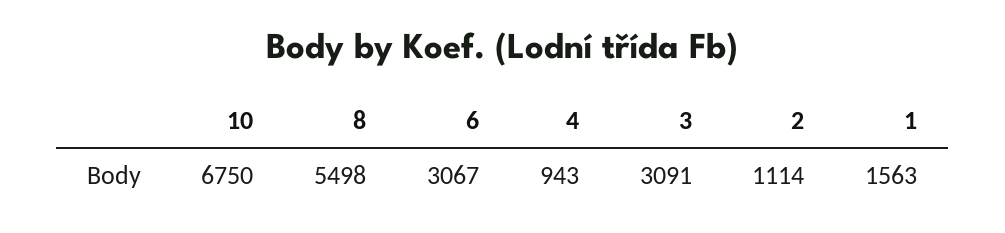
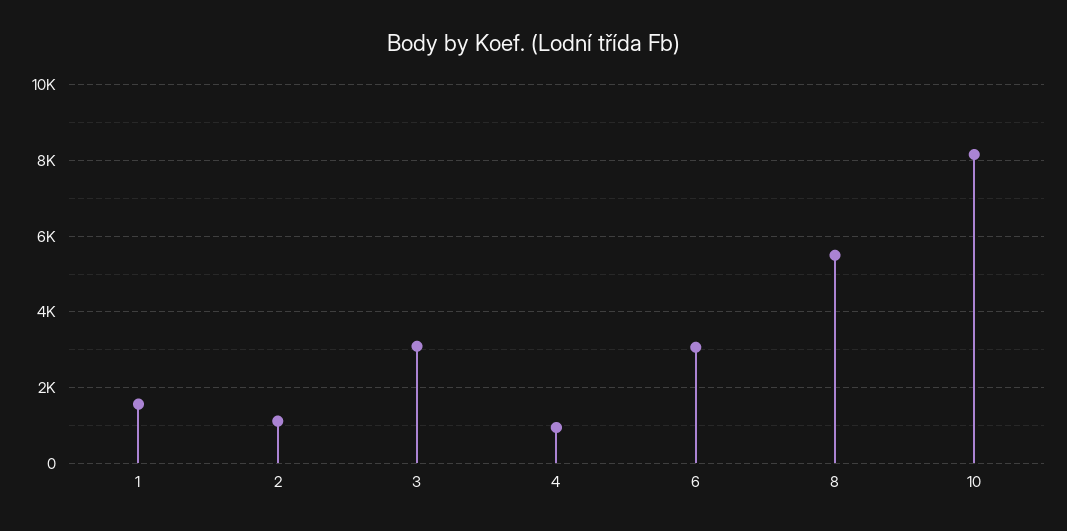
  {
-   "10": 6750,
+   "10": 8200,
    "8": 5498,
    "6": 3067,
    "4": 943,
    "3": 3091,
    "2": 1114,
    "1": 1563
  }

